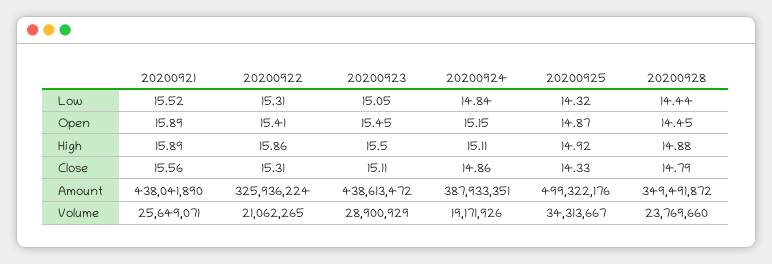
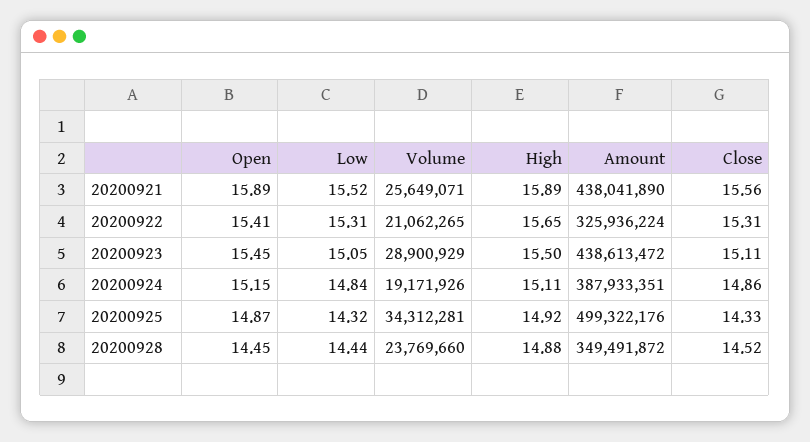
  {
    "20200921": {
      "Low": 15.52,
      "Open": 15.89,
      "High": 15.89,
      "Close": 15.56,
      "Amount": 438041890,
      "Volume": 25649071
    },
    "20200922": {
      "Low": 15.31,
      "Open": 15.41,
-     "High": 15.86,
+     "High": 15.65,
      "Close": 15.31,
      "Amount": 325936224,
      "Volume": 21062265
    },
    "20200923": {
      "Low": 15.05,
      "Open": 15.45,
      "High": 15.5,
      "Close": 15.11,
      "Amount": 438613472,
      "Volume": 28900929
    },
    "20200924": {
      "Low": 14.84,
      "Open": 15.15,
      "High": 15.11,
      "Close": 14.86,
      "Amount": 387933351,
      "Volume": 19171926
    },
    "20200925": {
      "Low": 14.32,
      "Open": 14.87,
      "High": 14.92,
      "Close": 14.33,
      "Amount": 499322176,
-     "Volume": 34313667
+     "Volume": 34312281
    },
    "20200928": {
      "Low": 14.44,
      "Open": 14.45,
      "High": 14.88,
-     "Close": 14.79,
+     "Close": 14.52,
      "Amount": 349491872,
      "Volume": 23769660
    }
  }

